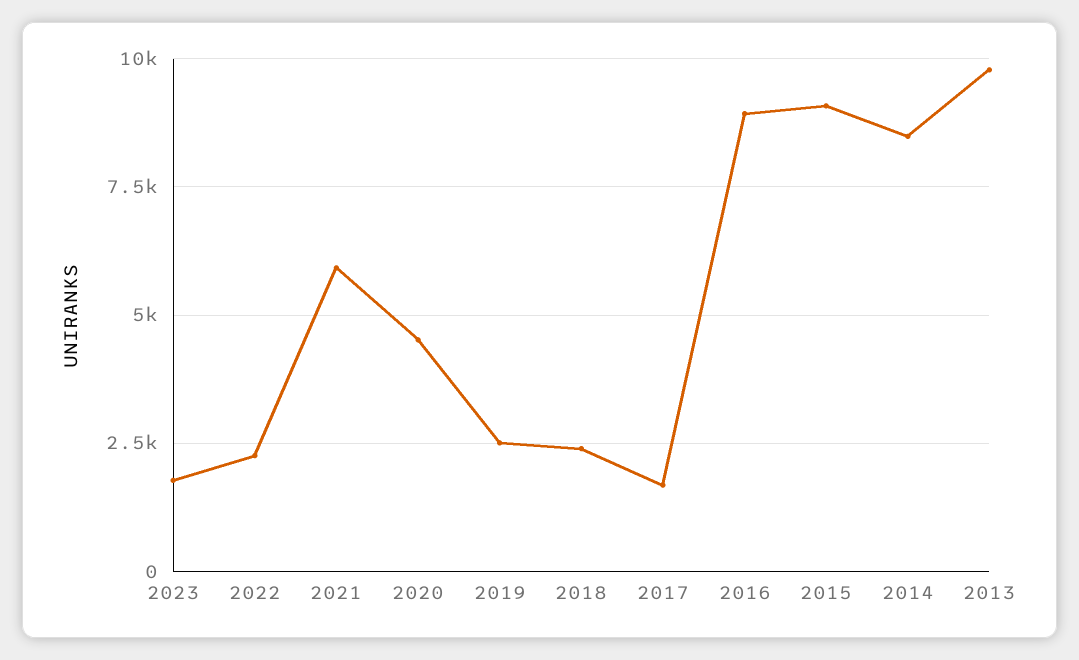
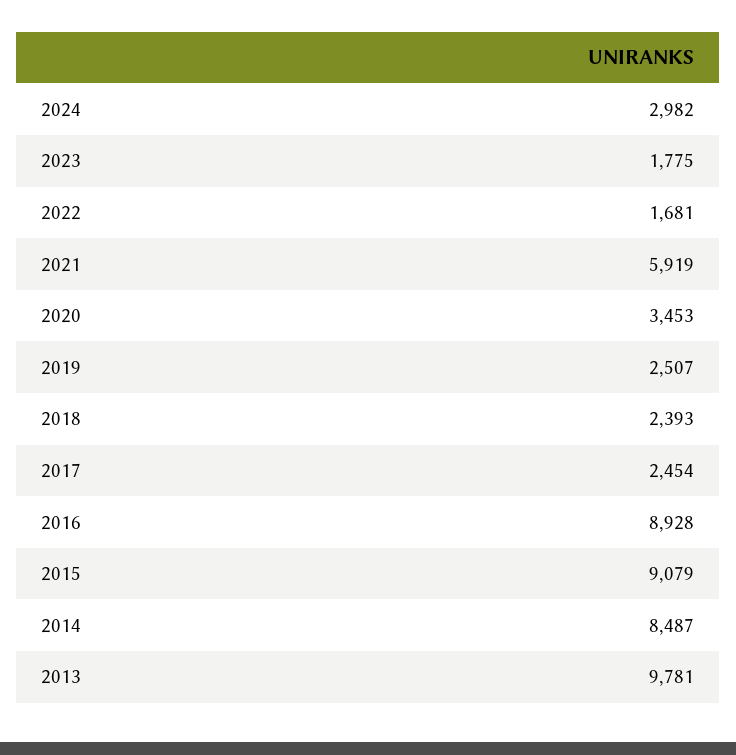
  {
    "2023": 1775,
-   "2022": 2250,
+   "2022": 1681,
    "2021": 5919,
-   "2020": 4500,
+   "2020": 3453,
    "2019": 2507,
    "2018": 2393,
-   "2017": 1750,
+   "2017": 2454,
    "2016": 8928,
    "2015": 9079,
    "2014": 8487,
-   "2013": 9781
+   "2013": 9781,
+   "2024": 2982
  }

